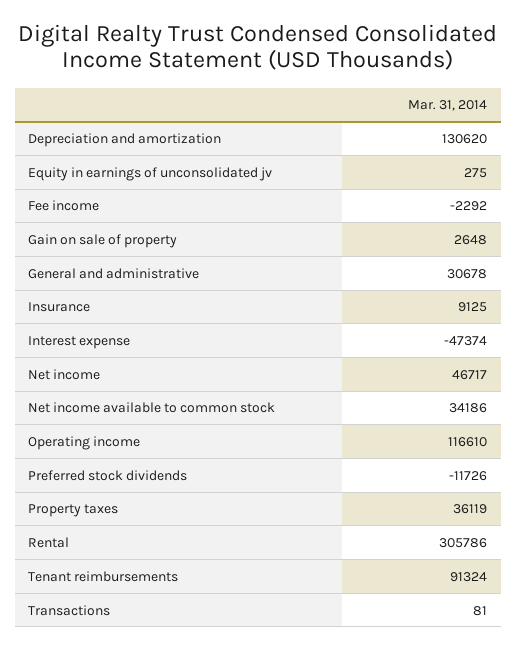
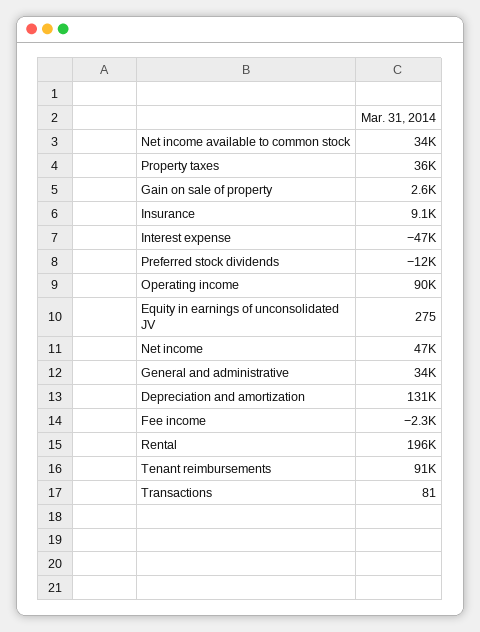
  {
    "Depreciation and amortization": 130620,
    "Equity in earnings of unconsolidated jv": 275,
    "Fee income": -2292,
    "Gain on sale of property": 2648,
-   "General and administrative": 30678,
+   "General and administrative": 34000,
    "Insurance": 9125,
    "Interest expense": -47374,
    "Net income": 46717,
    "Net income available to common stock": 34186,
-   "Operating income": 116610,
+   "Operating income": 90000,
    "Preferred stock dividends": -11726,
    "Property taxes": 36119,
-   "Rental": 305786,
+   "Rental": 196000,
    "Tenant reimbursements": 91324,
    "Transactions": 81
  }

